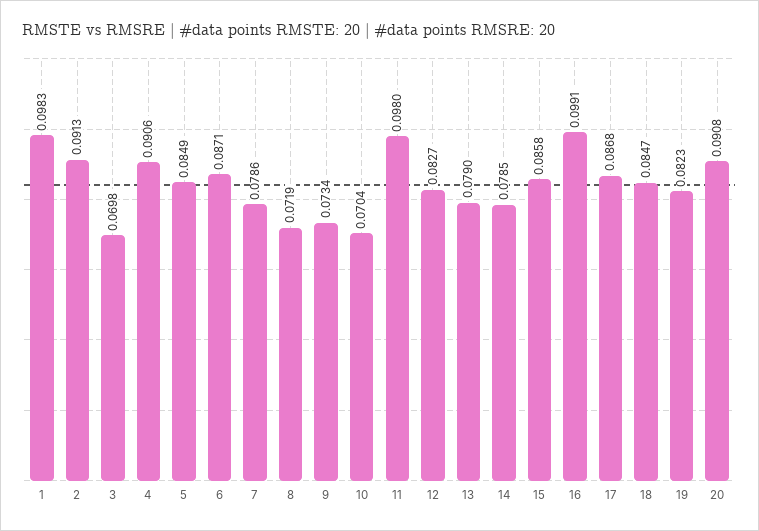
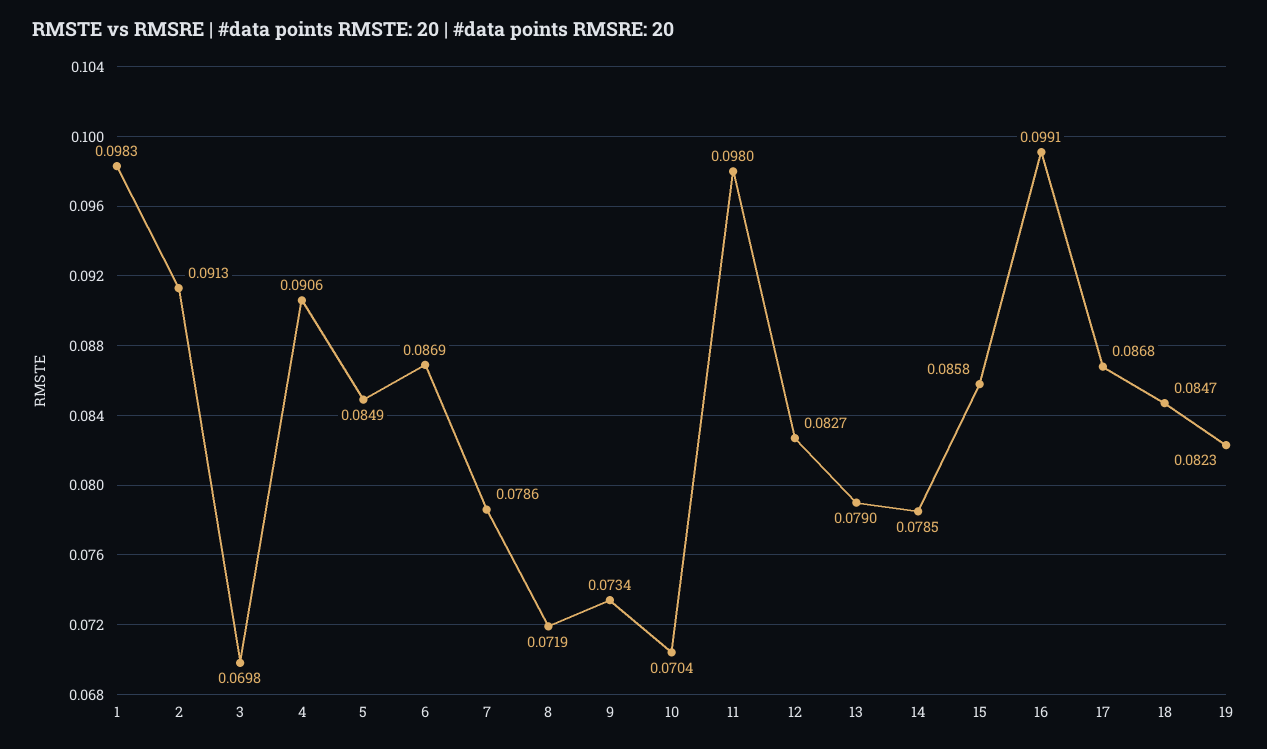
  {
    "1": 0.0983,
    "2": 0.0913,
    "3": 0.0698,
    "4": 0.0906,
    "5": 0.0849,
-   "6": 0.0871,
+   "6": 0.0869,
    "7": 0.0786,
    "8": 0.0719,
    "9": 0.0734,
    "10": 0.0704,
    "11": 0.098,
    "12": 0.0827,
    "13": 0.079,
    "14": 0.0785,
    "15": 0.0858,
    "16": 0.0991,
    "17": 0.0868,
    "18": 0.0847,
-   "19": 0.0823,
+   "19": 0.0823
-   "20": 0.0908
  }

